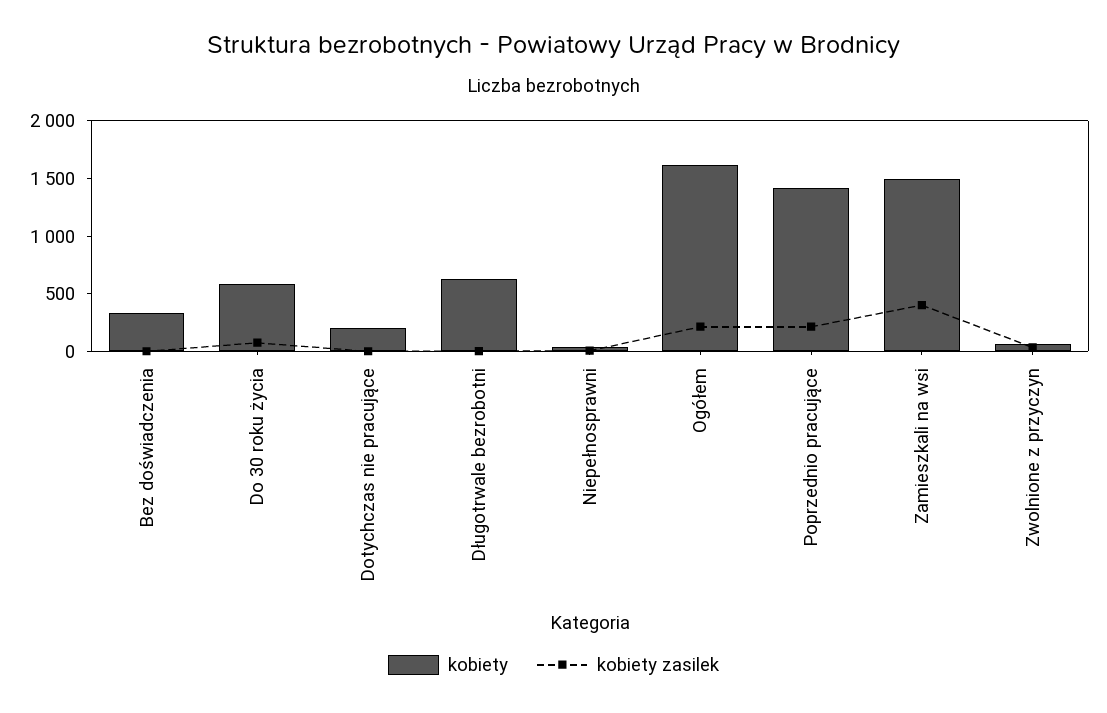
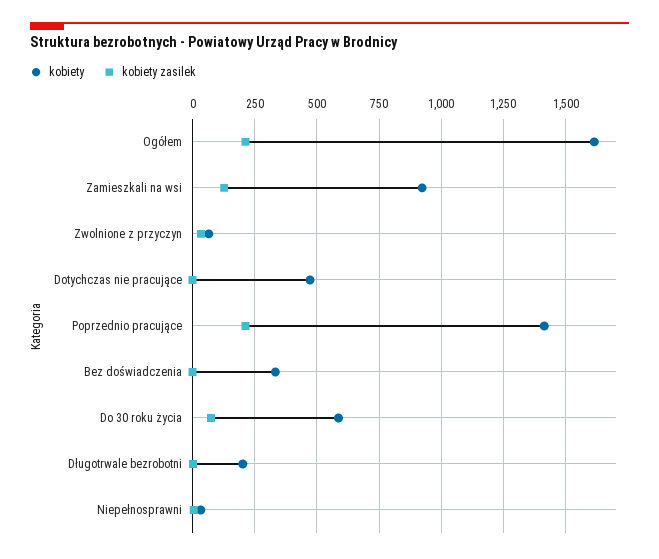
  {
    "kobiety": {
      "Bez doświadczenia": 325,
      "Do 30 roku życia": 575,
-     "Dotychczas nie pracujące": 200,
+     "Dotychczas nie pracujące": 475,
-     "Długotrwale bezrobotni": 600,
+     "Długotrwale bezrobotni": 200,
      "Niepełnosprawni": 25,
      "Ogółem": 1625,
      "Poprzednio pracujące": 1425,
-     "Zamieszkali na wsi": 1500,
+     "Zamieszkali na wsi": 925,
      "Zwolnione z przyczyn": 75
    },
    "kobiety zasilek": {
      "Bez doświadczenia": 0,
      "Do 30 roku życia": 75,
      "Dotychczas nie pracujące": 0,
      "Długotrwale bezrobotni": 0,
      "Niepełnosprawni": 0,
      "Ogółem": 225,
      "Poprzednio pracujące": 225,
-     "Zamieszkali na wsi": 400,
+     "Zamieszkali na wsi": 125,
      "Zwolnione z przyczyn": 25
    }
  }

